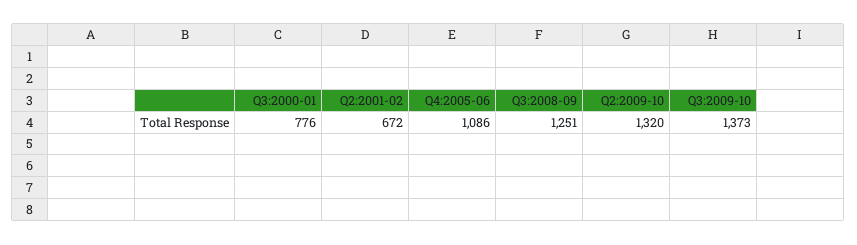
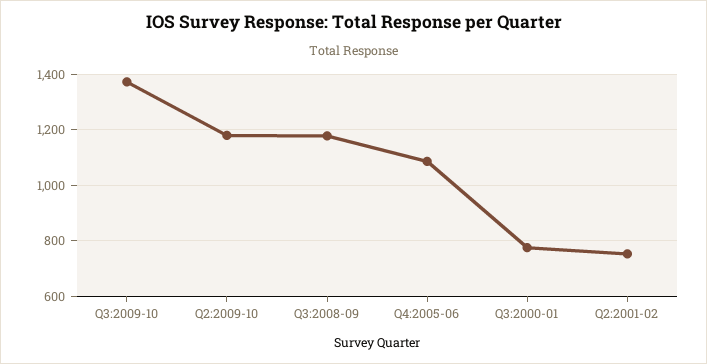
  {
    "Q3:2000-01": 776,
-   "Q2:2001-02": 672,
+   "Q2:2001-02": 750,
    "Q4:2005-06": 1086,
-   "Q3:2008-09": 1251,
+   "Q3:2008-09": 1175,
-   "Q2:2009-10": 1320,
+   "Q2:2009-10": 1175,
    "Q3:2009-10": 1373
  }

